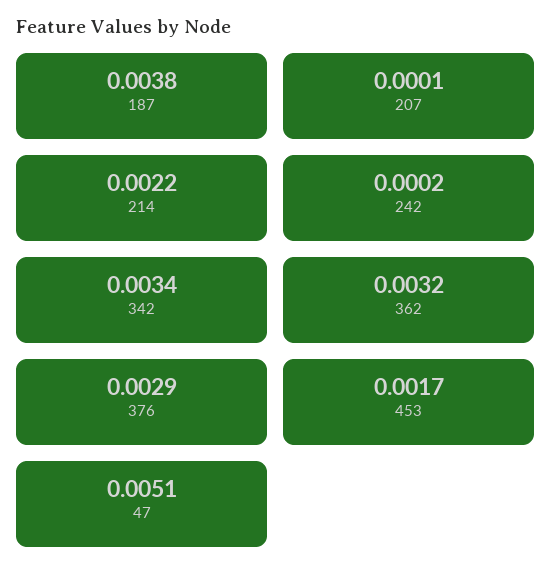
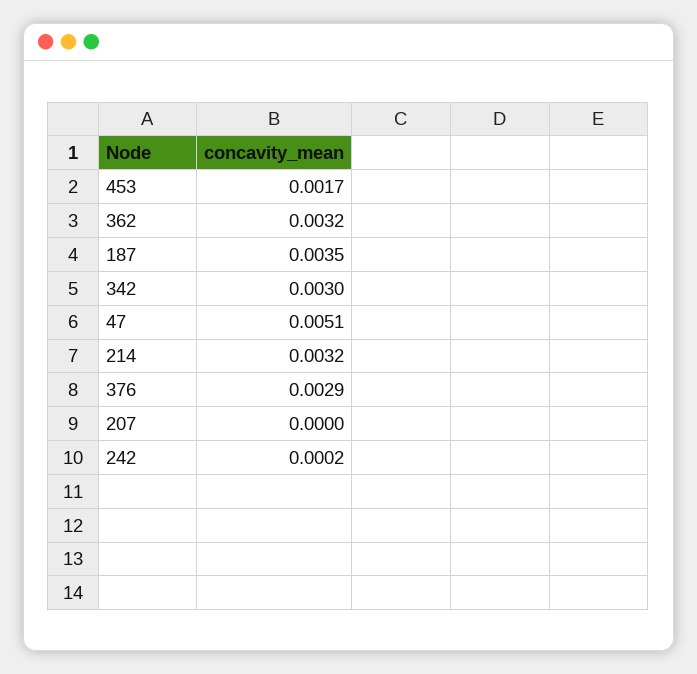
  {
-   "187": 0.0038,
+   "187": 0.0035,
-   "207": 0.0001,
+   "207": 0,
-   "214": 0.0022,
+   "214": 0.0032,
    "242": 0.0002,
-   "342": 0.0034,
+   "342": 0.003,
    "362": 0.0032,
    "376": 0.0029,
    "453": 0.0017,
    "47": 0.0051
  }

